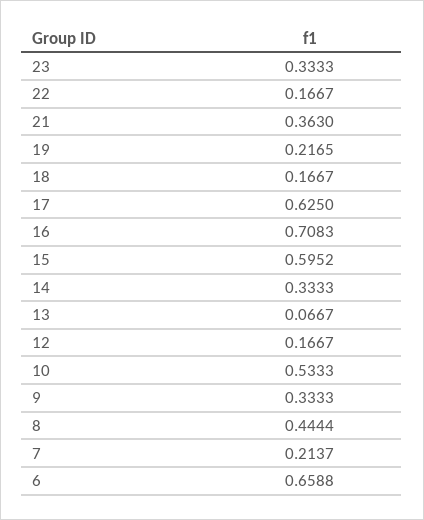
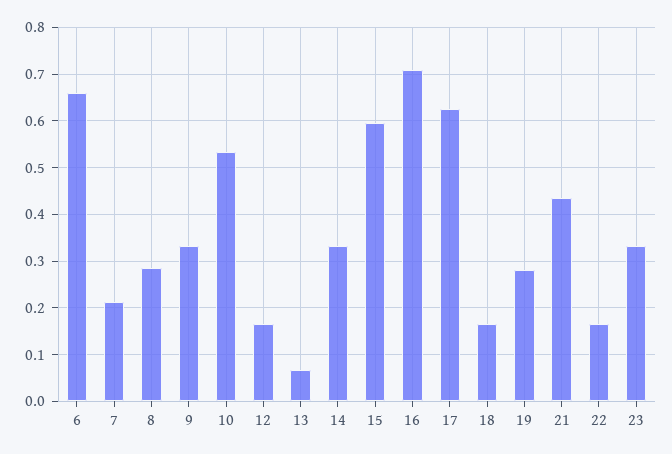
  {
    "23": 0.3333,
    "22": 0.1667,
-   "21": 0.363,
+   "21": 0.44,
-   "19": 0.2165,
+   "19": 0.28,
    "18": 0.1667,
    "17": 0.625,
    "16": 0.7083,
    "15": 0.5952,
    "14": 0.3333,
    "13": 0.0667,
    "12": 0.1667,
    "10": 0.5333,
    "9": 0.3333,
-   "8": 0.4444,
+   "8": 0.28,
    "7": 0.2137,
    "6": 0.6588
  }

